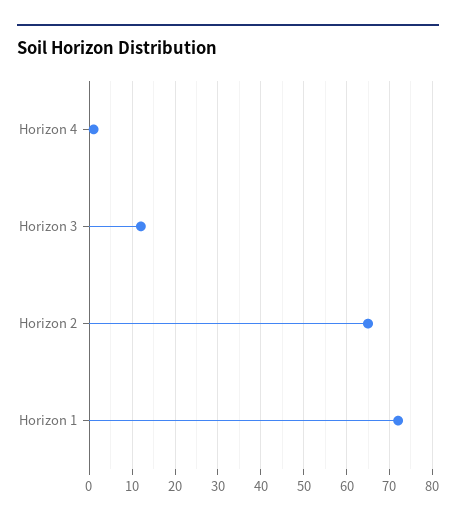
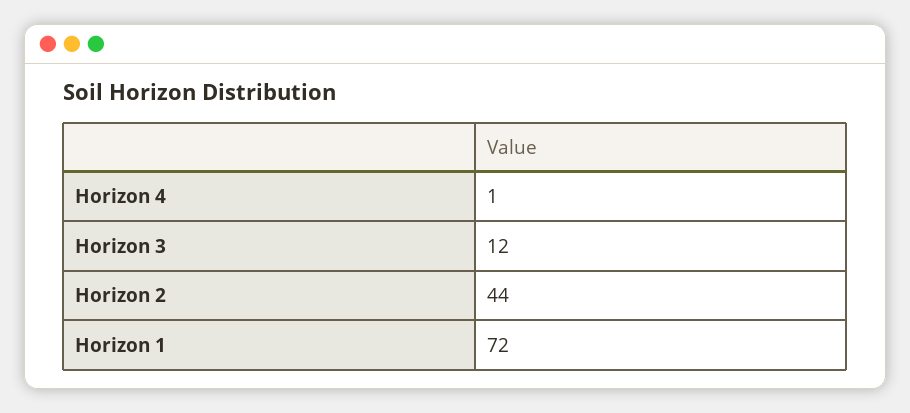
  {
    "Horizon 4": 1,
    "Horizon 3": 12,
-   "Horizon 2": 65,
+   "Horizon 2": 44,
    "Horizon 1": 72
  }

